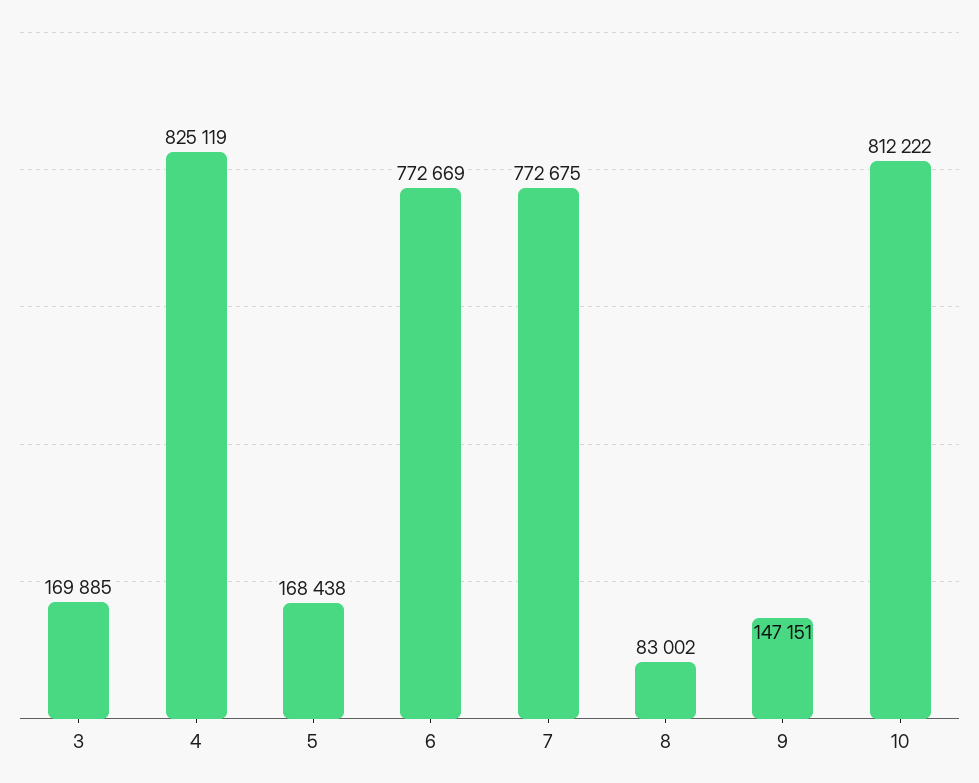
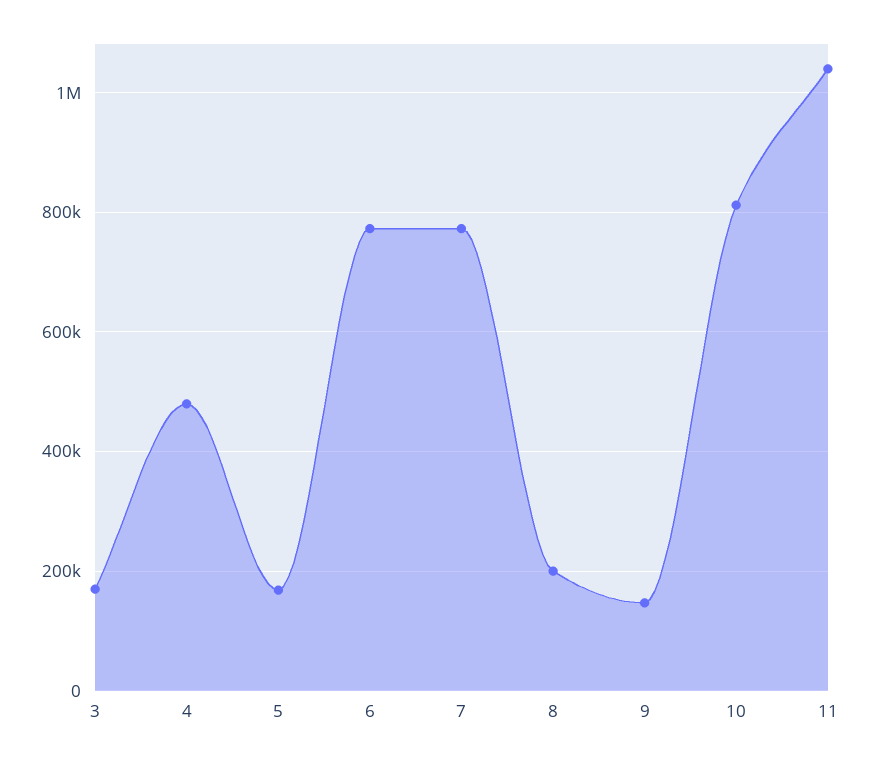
  {
    "3": 169885,
-   "4": 825119,
+   "4": 480000,
    "5": 168438,
    "6": 772669,
    "7": 772675,
-   "8": 83002,
+   "8": 200000,
    "9": 147151,
-   "10": 812222
+   "10": 812222,
+   "11": 1040000
  }

